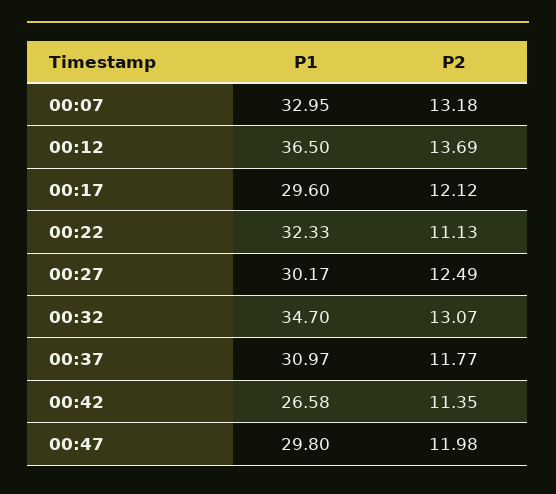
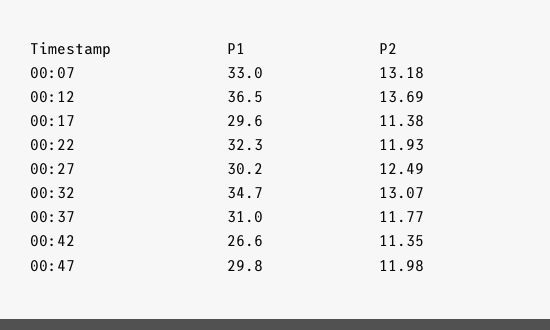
  {
    "P1": {
      "00:07": 32.95,
      "00:12": 36.5,
      "00:17": 29.6,
      "00:22": 32.33,
      "00:27": 30.17,
      "00:32": 34.7,
      "00:37": 30.97,
      "00:42": 26.58,
      "00:47": 29.8
    },
    "P2": {
      "00:07": 13.18,
      "00:12": 13.69,
-     "00:17": 12.12,
+     "00:17": 11.38,
-     "00:22": 11.13,
+     "00:22": 11.93,
      "00:27": 12.49,
      "00:32": 13.07,
      "00:37": 11.77,
      "00:42": 11.35,
      "00:47": 11.98
    }
  }

